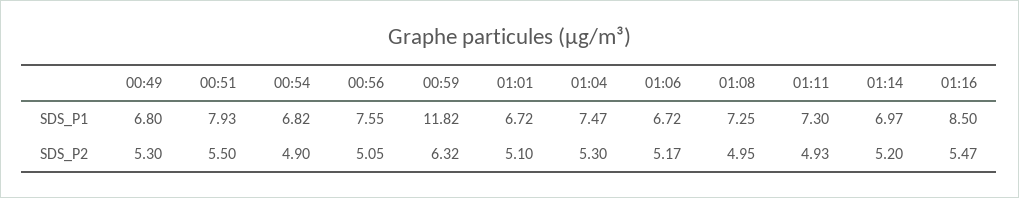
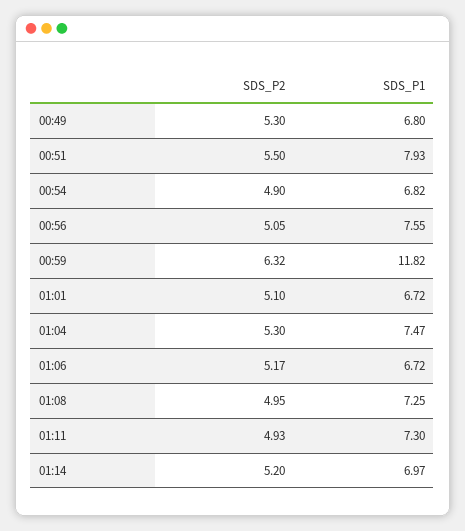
  {
    "00:49": {
      "SDS_P1": 6.8,
      "SDS_P2": 5.3
    },
    "00:51": {
      "SDS_P1": 7.93,
      "SDS_P2": 5.5
    },
    "00:54": {
      "SDS_P1": 6.82,
      "SDS_P2": 4.9
    },
    "00:56": {
      "SDS_P1": 7.55,
      "SDS_P2": 5.05
    },
    "00:59": {
      "SDS_P1": 11.82,
      "SDS_P2": 6.32
    },
    "01:01": {
      "SDS_P1": 6.72,
      "SDS_P2": 5.1
    },
    "01:04": {
      "SDS_P1": 7.47,
      "SDS_P2": 5.3
    },
    "01:06": {
      "SDS_P1": 6.72,
      "SDS_P2": 5.17
    },
    "01:08": {
      "SDS_P1": 7.25,
      "SDS_P2": 4.95
    },
    "01:11": {
      "SDS_P1": 7.3,
      "SDS_P2": 4.93
    },
    "01:14": {
      "SDS_P1": 6.97,
      "SDS_P2": 5.2
-   },
+   }
-   "01:16": {
-     "SDS_P1": 8.5,
-     "SDS_P2": 5.47
-   }
  }

